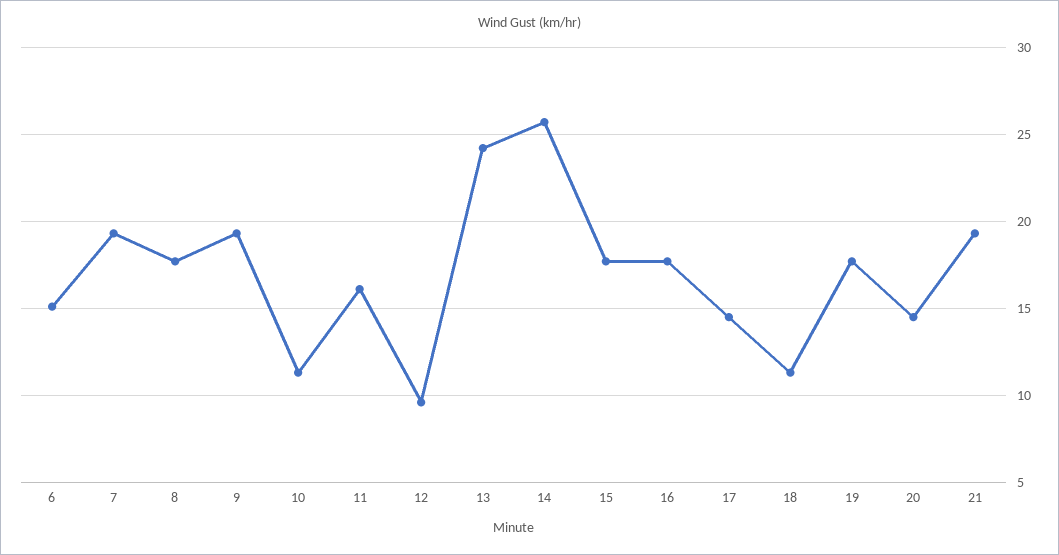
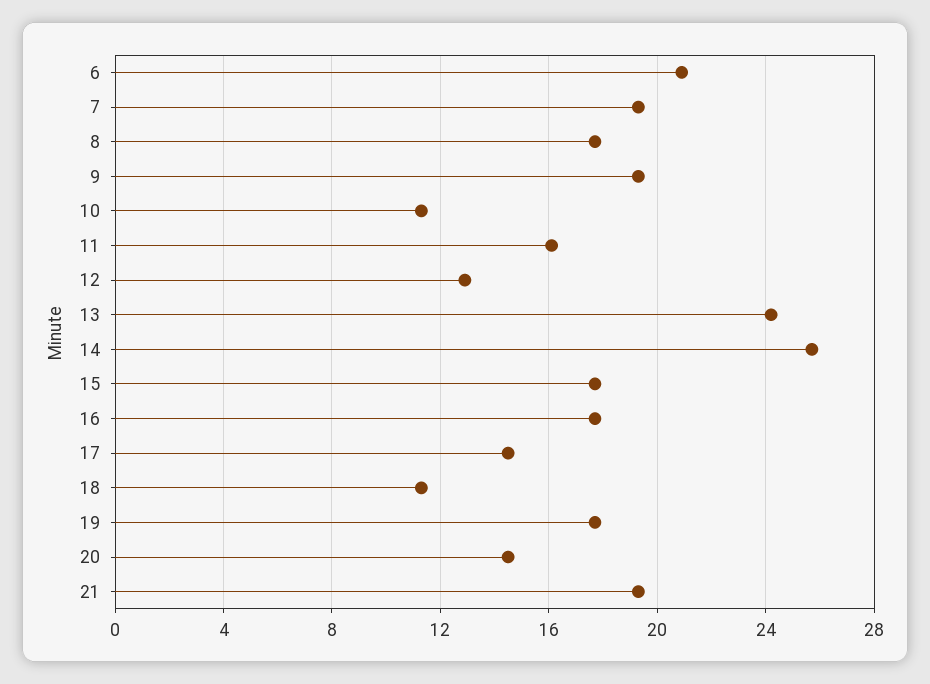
  {
-   "6": 15,
+   "6": 21,
    "7": 19.5,
    "8": 17.5,
    "9": 19.5,
    "10": 11.5,
    "11": 16,
-   "12": 9.5,
+   "12": 13,
    "13": 24,
    "14": 25.5,
    "15": 17.5,
    "16": 17.5,
    "17": 14.5,
    "18": 11.5,
    "19": 17.5,
    "20": 14.5,
    "21": 19.5
  }

